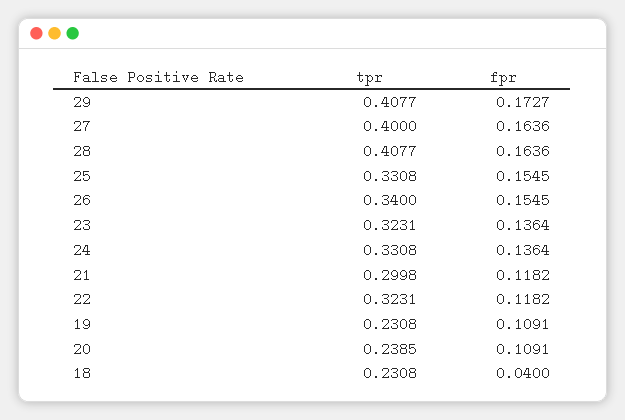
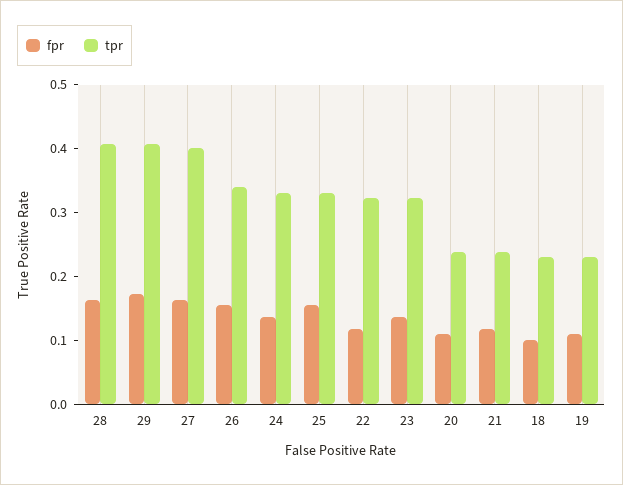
  {
    "tpr": {
      "29": 0.4077,
      "27": 0.4,
      "28": 0.4077,
      "25": 0.3308,
      "26": 0.34,
      "23": 0.3231,
      "24": 0.3308,
-     "21": 0.2998,
+     "21": 0.24,
      "22": 0.3231,
      "19": 0.2308,
      "20": 0.2385,
      "18": 0.2308
    },
    "fpr": {
      "29": 0.1727,
      "27": 0.1636,
      "28": 0.1636,
      "25": 0.1545,
      "26": 0.1545,
      "23": 0.1364,
      "24": 0.1364,
      "21": 0.1182,
      "22": 0.1182,
      "19": 0.1091,
      "20": 0.1091,
-     "18": 0.04
+     "18": 0.1
    }
  }

